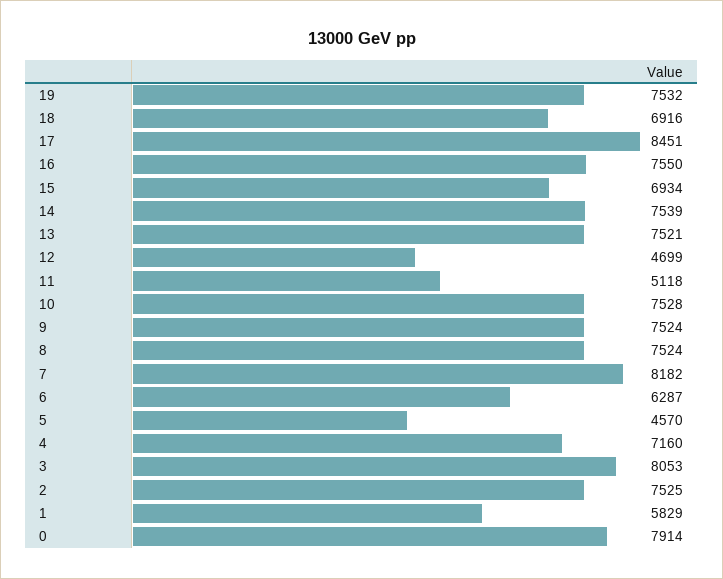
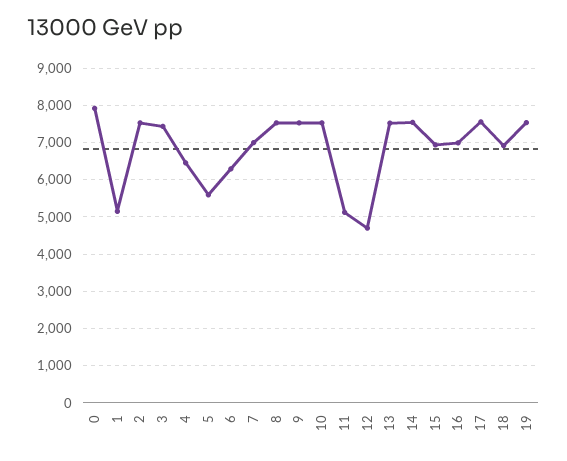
  {
    "19": 7532,
    "18": 6916,
-   "17": 8451,
+   "17": 7600,
-   "16": 7550,
+   "16": 7000,
    "15": 6934,
    "14": 7539,
    "13": 7521,
    "12": 4699,
    "11": 5118,
    "10": 7528,
    "9": 7524,
    "8": 7524,
-   "7": 8182,
+   "7": 7000,
    "6": 6287,
-   "5": 4570,
+   "5": 5600,
-   "4": 7160,
+   "4": 6400,
-   "3": 8053,
+   "3": 7400,
    "2": 7525,
-   "1": 5829,
+   "1": 5200,
    "0": 7914
  }

